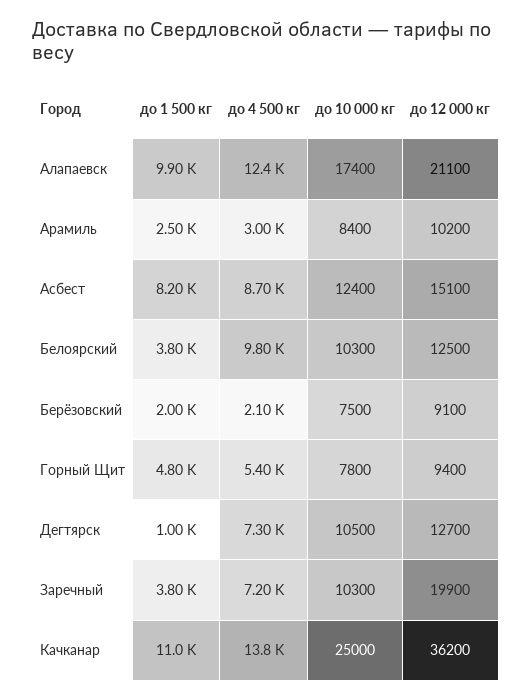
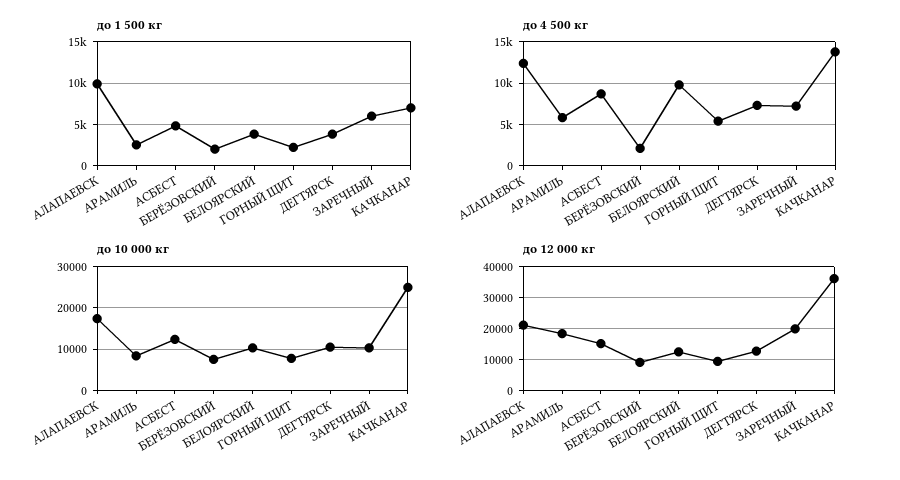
  {
    "до 1 500 кг": {
      "Алапаевск": 9900,
      "Арамиль": 2500,
-     "Асбест": 8200,
+     "Асбест": 5000,
      "Белоярский": 3800,
      "Берёзовский": 2000,
-     "Горный Щит": 4800,
+     "Горный Щит": 2000,
-     "Дегтярск": 1000,
+     "Дегтярск": 4000,
-     "Заречный": 3800,
+     "Заречный": 6000,
-     "Качканар": 11000
+     "Качканар": 7000
    },
    "до 4 500 кг": {
      "Алапаевск": 12400,
-     "Арамиль": 3000,
+     "Арамиль": 6000,
      "Асбест": 8700,
      "Белоярский": 9800,
      "Берёзовский": 2100,
      "Горный Щит": 5400,
      "Дегтярск": 7300,
      "Заречный": 7200,
      "Качканар": 13800
    },
    "до 10 000 кг": {
      "Алапаевск": 17400,
      "Арамиль": 8400,
      "Асбест": 12400,
      "Белоярский": 10300,
      "Берёзовский": 7500,
      "Горный Щит": 7800,
      "Дегтярск": 10500,
      "Заречный": 10300,
      "Качканар": 25000
    },
    "до 12 000 кг": {
      "Алапаевск": 21100,
-     "Арамиль": 10200,
+     "Арамиль": 18000,
      "Асбест": 15100,
      "Белоярский": 12500,
      "Берёзовский": 9100,
      "Горный Щит": 9400,
      "Дегтярск": 12700,
      "Заречный": 19900,
      "Качканар": 36200
    }
  }

